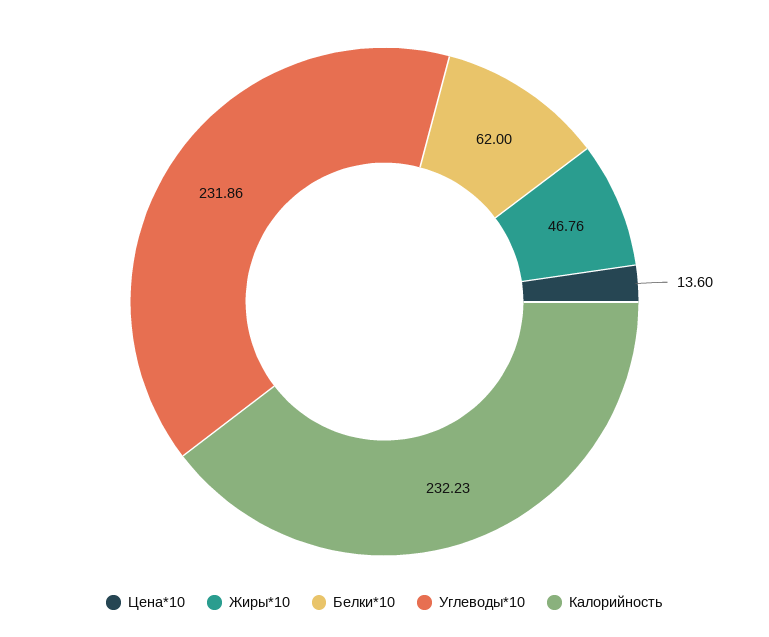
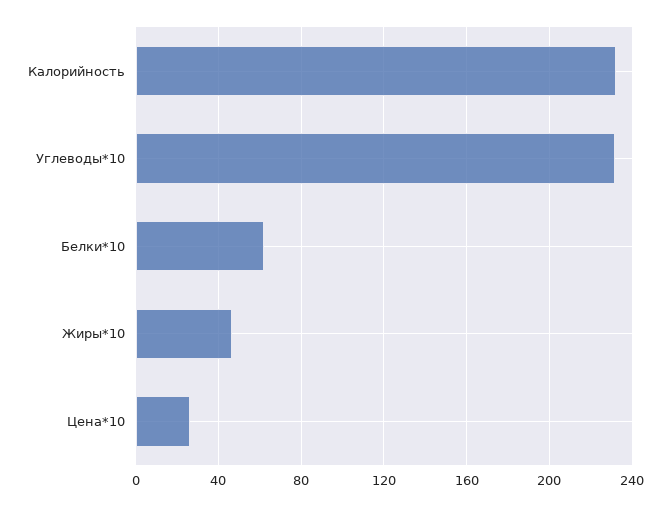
  {
-   "Цена*10": 13.6,
+   "Цена*10": 25,
    "Жиры*10": 46.76,
    "Белки*10": 62,
    "Углеводы*10": 231.86,
    "Калорийность": 232.23
  }

